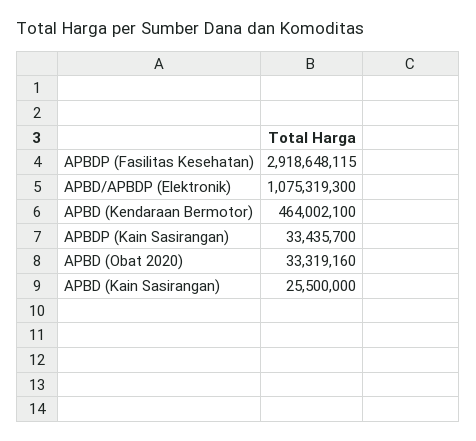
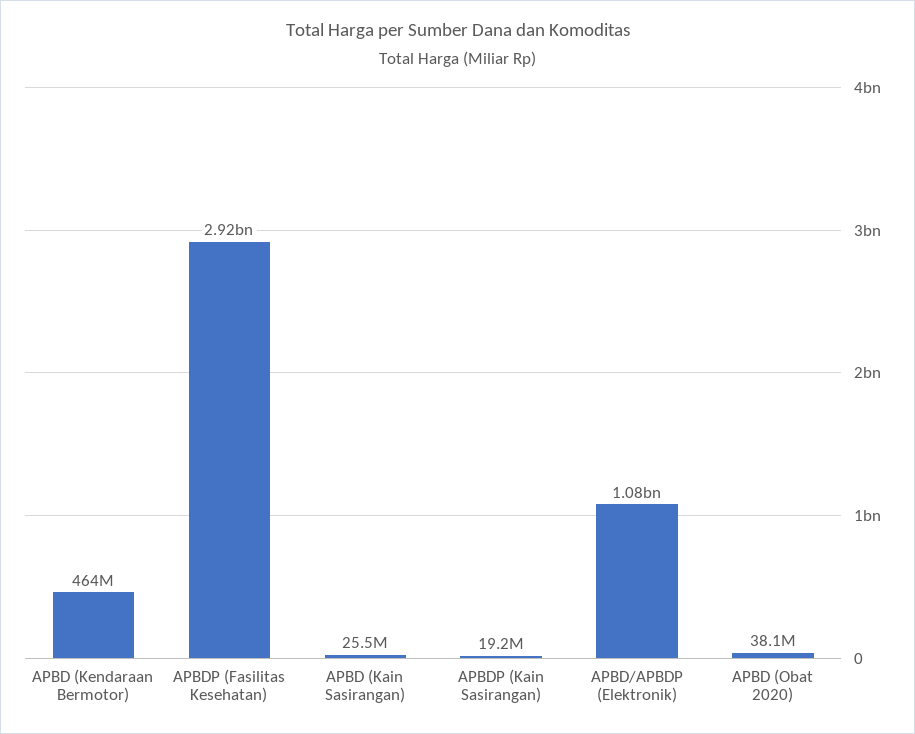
  {
    "APBDP (Fasilitas Kesehatan)": 2918648115,
    "APBD/APBDP (Elektronik)": 1075319300,
    "APBD (Kendaraan Bermotor)": 464002100,
-   "APBDP (Kain Sasirangan)": 33435700,
+   "APBDP (Kain Sasirangan)": 19200000,
-   "APBD (Obat 2020)": 33319160,
+   "APBD (Obat 2020)": 38100000,
    "APBD (Kain Sasirangan)": 25500000
  }

